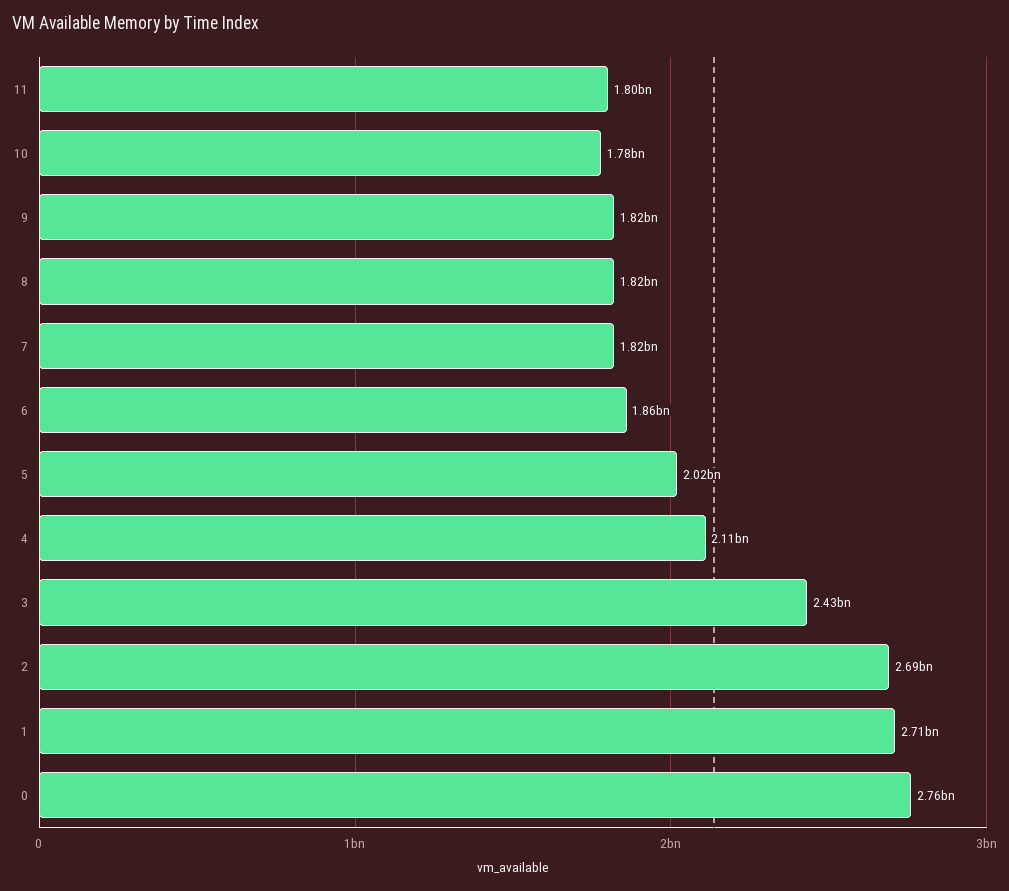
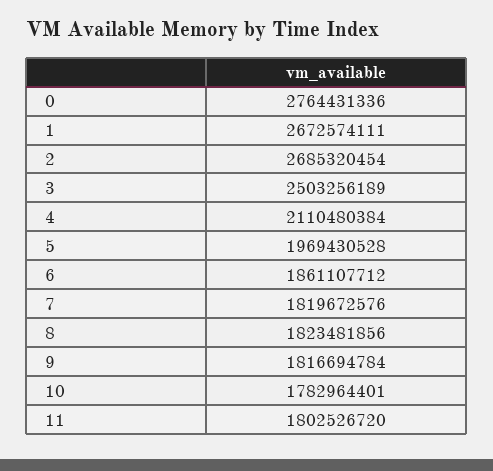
  {
    "11": 1802526720,
    "10": 1782964401,
    "9": 1816694784,
    "8": 1823481856,
    "7": 1819672576,
    "6": 1861107712,
-   "5": 2020000000,
+   "5": 1969430528,
    "4": 2110480384,
-   "3": 2430000000,
+   "3": 2503256189,
    "2": 2685320454,
-   "1": 2710000000,
+   "1": 2672574111,
    "0": 2764431336
  }

